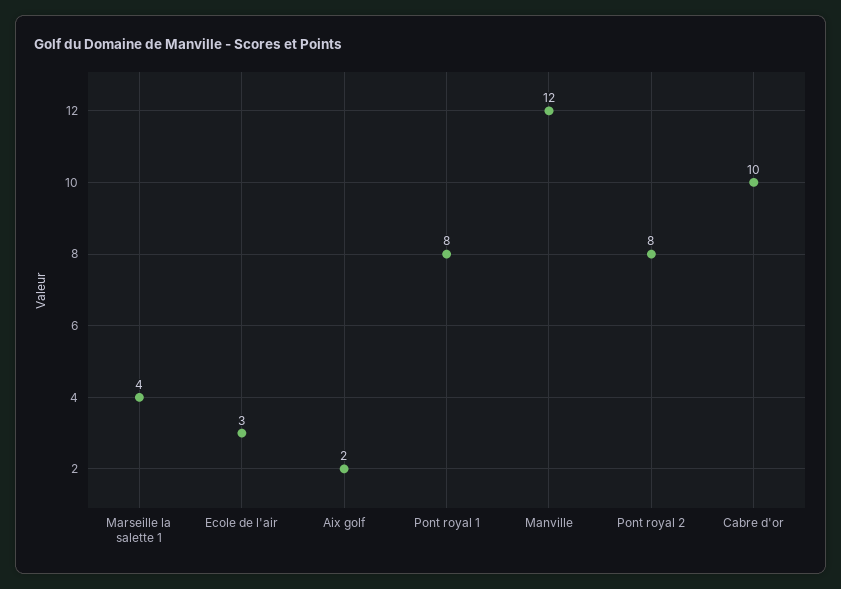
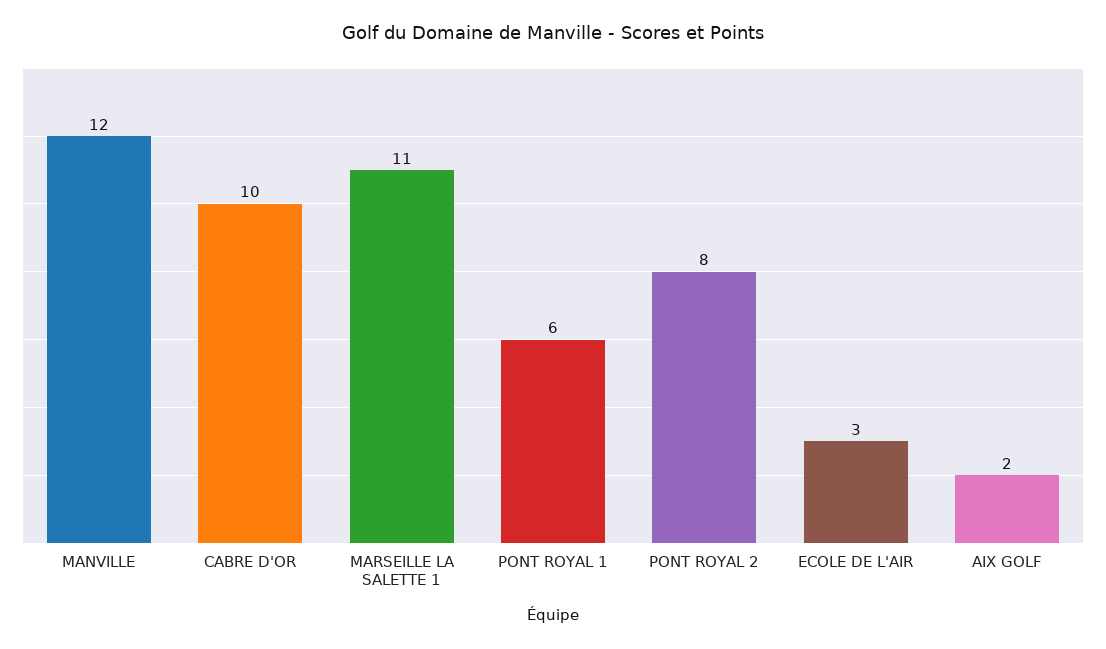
  {
-   "Marseille la salette 1": 4,
+   "Marseille la salette 1": 11,
    "Ecole de l'air": 3,
    "Aix golf": 2,
-   "Pont royal 1": 8,
+   "Pont royal 1": 6,
    "Manville": 12,
    "Pont royal 2": 8,
    "Cabre d'or": 10
  }

